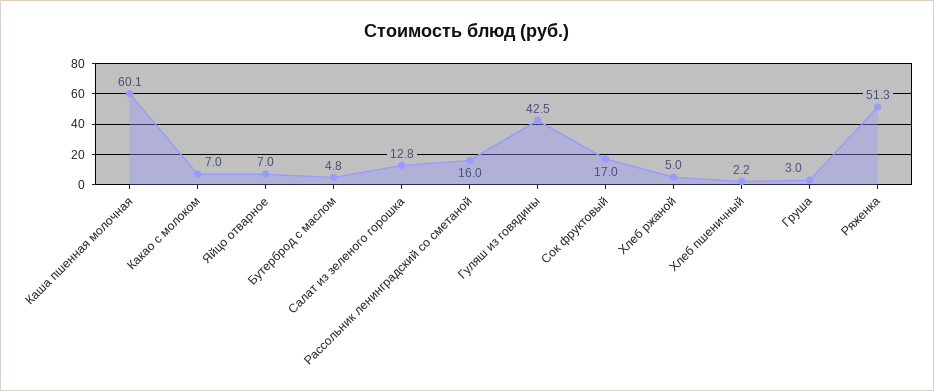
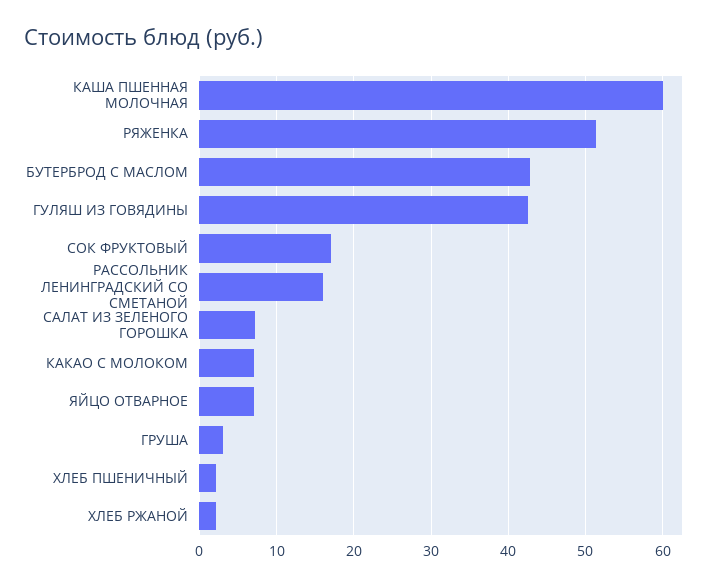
  {
    "Каша пшенная молочная": 60.1,
    "Какао с молоком": 7,
    "Яйцо отварное": 7,
-   "Бутерброд с маслом": 4.8,
+   "Бутерброд с маслом": 43,
-   "Салат из зеленого горошка": 12.8,
+   "Салат из зеленого горошка": 7,
    "Рассольник ленинградский со сметаной": 16,
    "Гуляш из говядины": 42.5,
    "Сок фруктовый": 17,
-   "Хлеб ржаной": 5,
+   "Хлеб ржаной": 2,
    "Хлеб пшеничный": 2.2,
    "Груша": 3,
    "Ряженка": 51.3
  }

